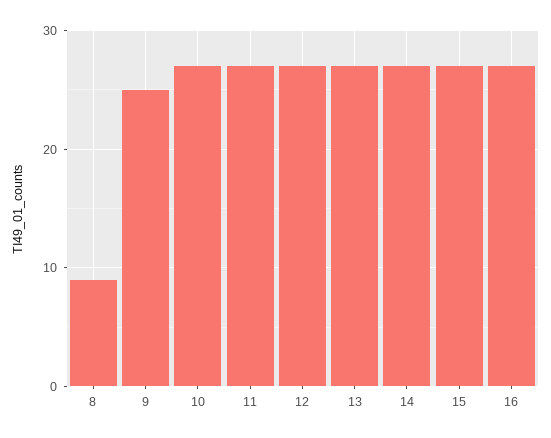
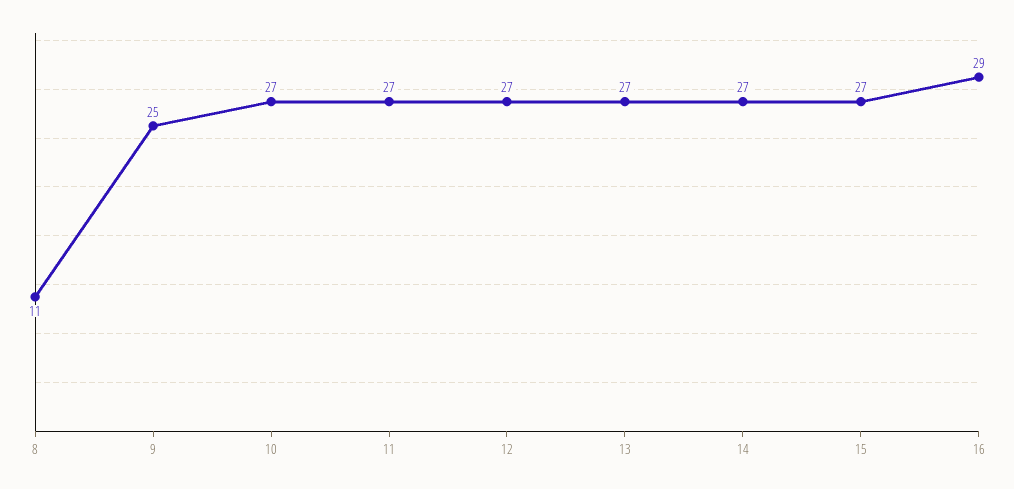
  {
-   "8": 9,
+   "8": 11,
    "9": 25,
    "10": 27,
    "11": 27,
    "12": 27,
    "13": 27,
    "14": 27,
    "15": 27,
-   "16": 27
+   "16": 29
  }

